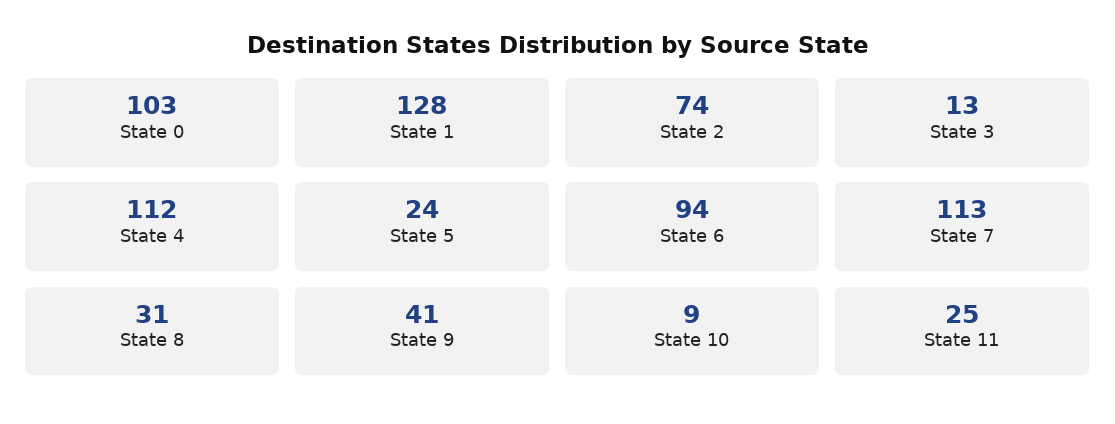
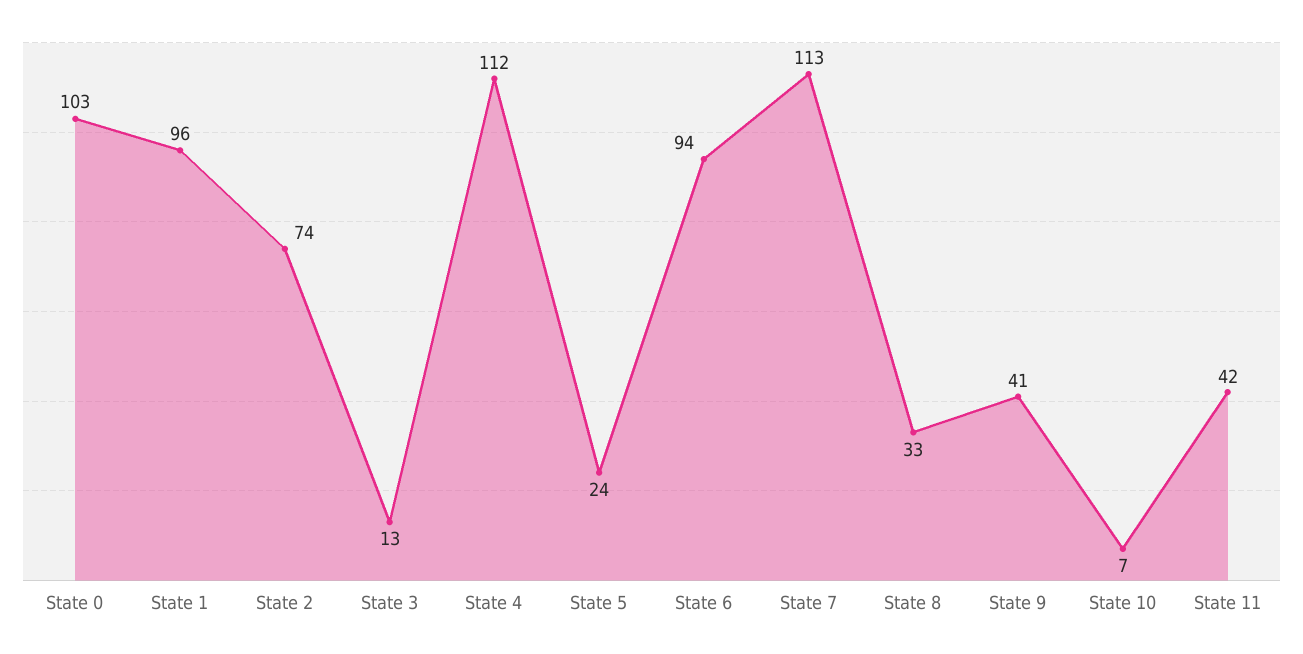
  {
    "State 0": 103,
-   "State 1": 128,
+   "State 1": 96,
    "State 2": 74,
    "State 3": 13,
    "State 4": 112,
    "State 5": 24,
    "State 6": 94,
    "State 7": 113,
-   "State 8": 31,
+   "State 8": 33,
    "State 9": 41,
-   "State 10": 9,
+   "State 10": 7,
-   "State 11": 25
+   "State 11": 42
  }

